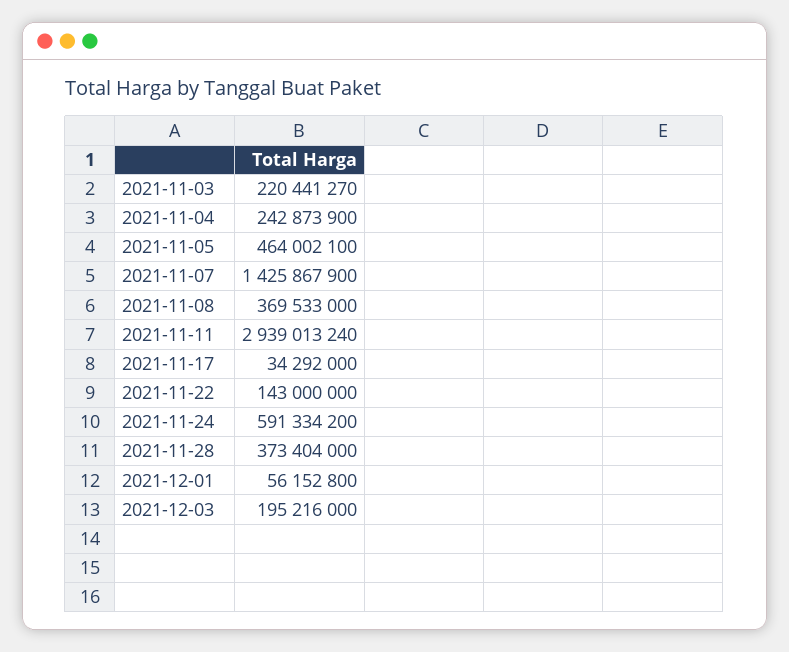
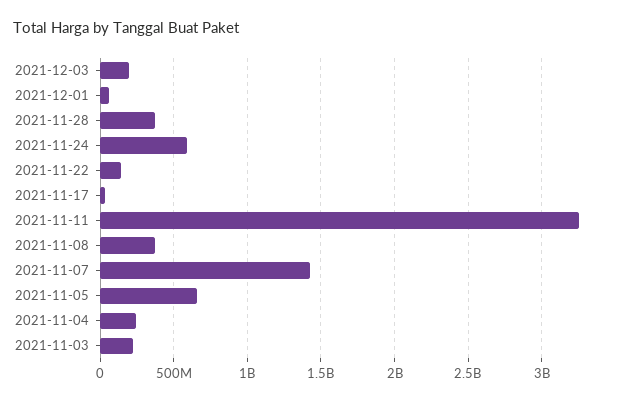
  {
    "2021-11-03": 220441270,
    "2021-11-04": 242873900,
-   "2021-11-05": 464002100,
+   "2021-11-05": 650000000,
    "2021-11-07": 1425867900,
    "2021-11-08": 369533000,
-   "2021-11-11": 2939013240,
+   "2021-11-11": 3250000000,
    "2021-11-17": 34292000,
    "2021-11-22": 143000000,
    "2021-11-24": 591334200,
    "2021-11-28": 373404000,
    "2021-12-01": 56152800,
    "2021-12-03": 195216000
  }

